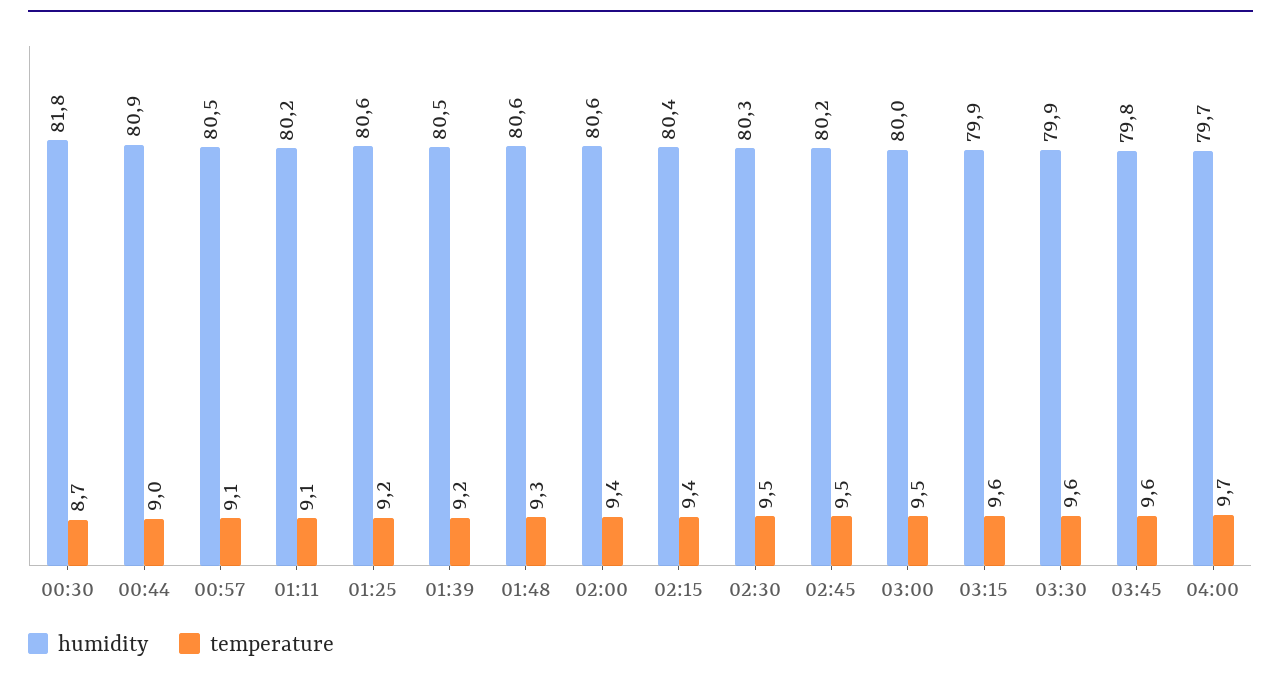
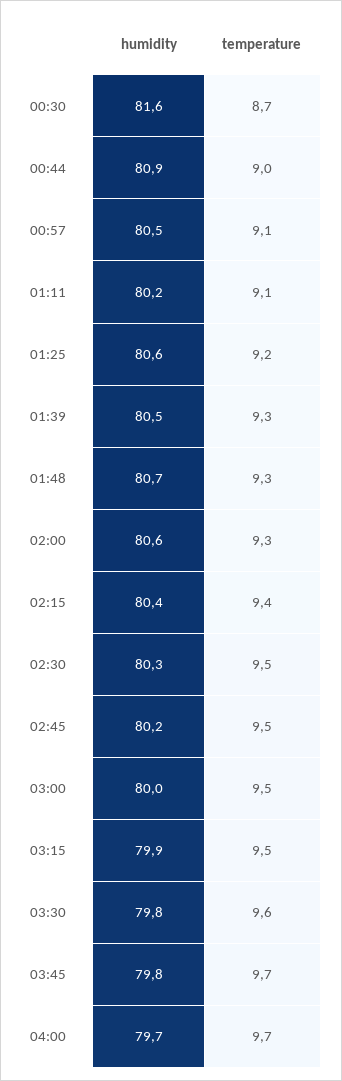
  {
    "humidity": {
-     "00:30": 81.8,
+     "00:30": 81.6,
      "00:44": 80.9,
      "00:57": 80.5,
      "01:11": 80.2,
      "01:25": 80.6,
      "01:39": 80.5,
-     "01:48": 80.6,
+     "01:48": 80.7,
      "02:00": 80.6,
      "02:15": 80.4,
      "02:30": 80.3,
      "02:45": 80.2,
      "03:00": 80,
      "03:15": 79.9,
-     "03:30": 79.9,
+     "03:30": 79.8,
      "03:45": 79.8,
      "04:00": 79.7
    },
    "temperature": {
      "00:30": 8.7,
      "00:44": 9,
      "00:57": 9.1,
      "01:11": 9.1,
      "01:25": 9.2,
-     "01:39": 9.2,
+     "01:39": 9.3,
      "01:48": 9.3,
-     "02:00": 9.4,
+     "02:00": 9.3,
      "02:15": 9.4,
      "02:30": 9.5,
      "02:45": 9.5,
      "03:00": 9.5,
-     "03:15": 9.6,
+     "03:15": 9.5,
      "03:30": 9.6,
-     "03:45": 9.6,
+     "03:45": 9.7,
      "04:00": 9.7
    }
  }

